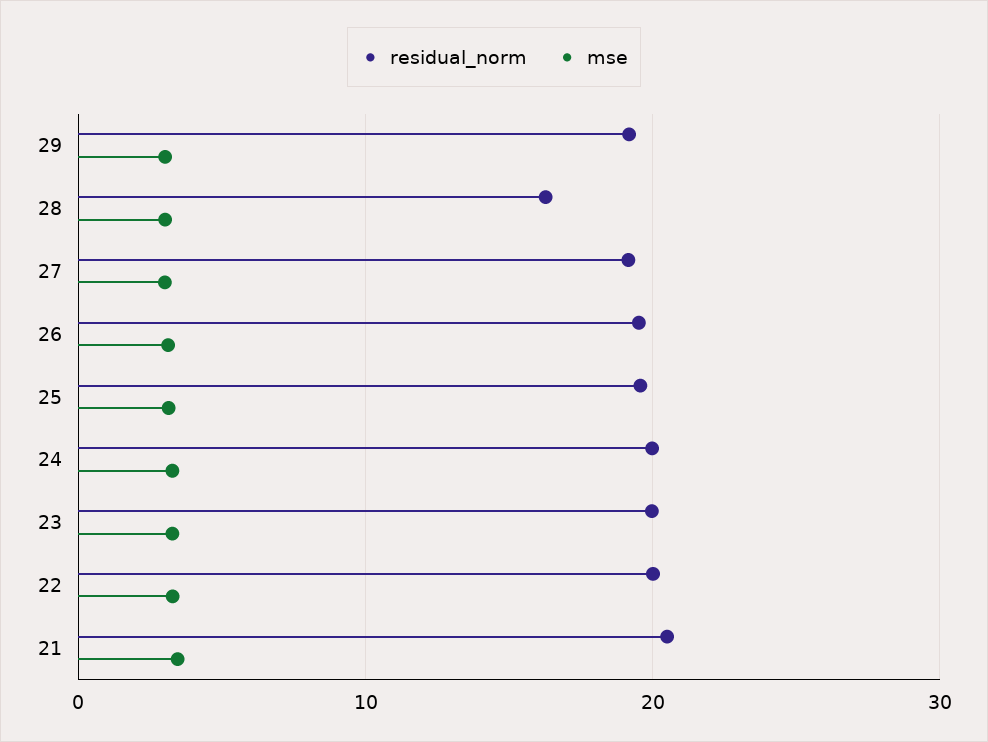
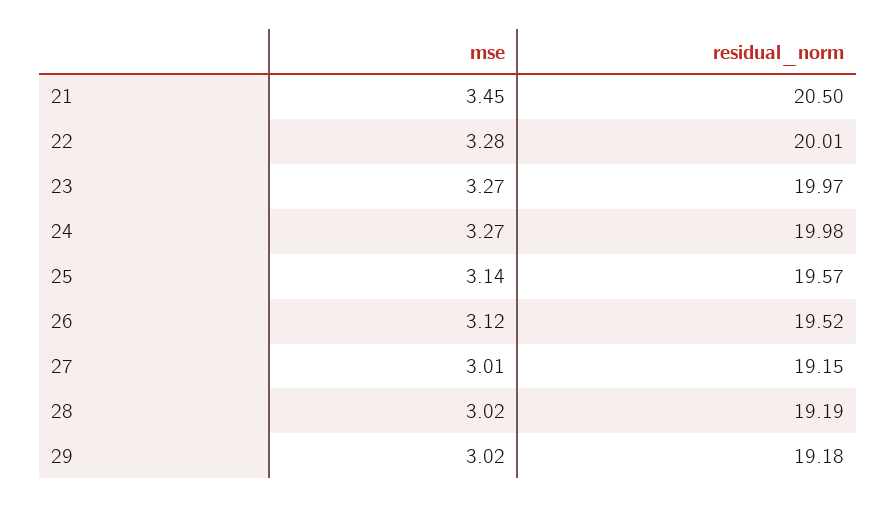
  {
    "residual_norm": {
      "29": 19.18,
-     "28": 16,
+     "28": 19.19,
      "27": 19.15,
      "26": 19.52,
      "25": 19.57,
      "24": 19.98,
      "23": 19.97,
      "22": 20.01,
      "21": 20.5
    },
    "mse": {
      "29": 3.02,
      "28": 3.02,
      "27": 3.01,
      "26": 3.12,
      "25": 3.14,
      "24": 3.27,
      "23": 3.27,
      "22": 3.28,
      "21": 3.45
    }
  }

